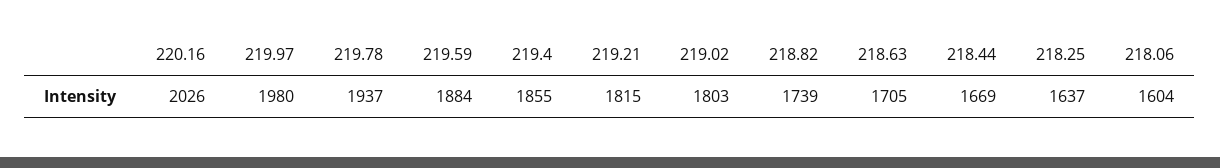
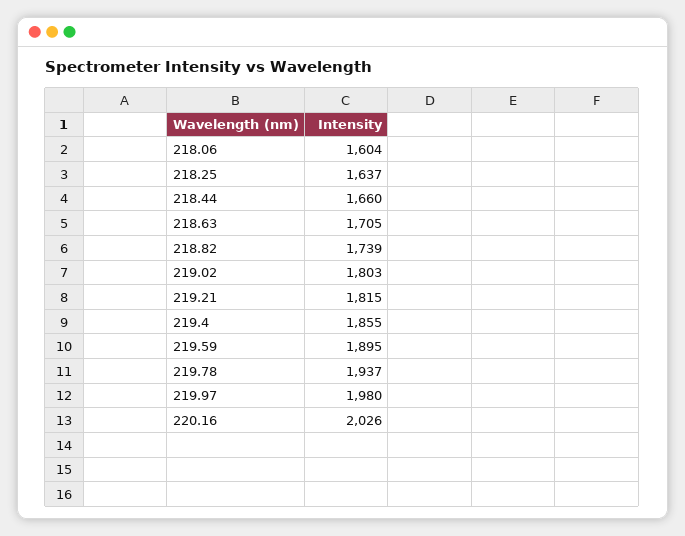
  {
    "220.16": 2026,
    "219.97": 1980,
    "219.78": 1937,
-   "219.59": 1884,
+   "219.59": 1895,
    "219.4": 1855,
    "219.21": 1815,
    "219.02": 1803,
    "218.82": 1739,
    "218.63": 1705,
-   "218.44": 1669,
+   "218.44": 1660,
    "218.25": 1637,
    "218.06": 1604
  }

